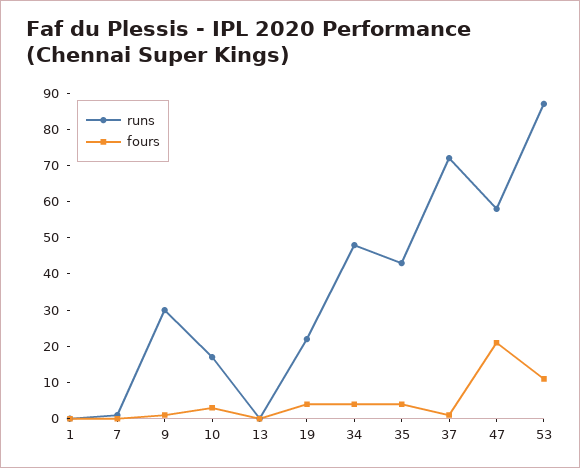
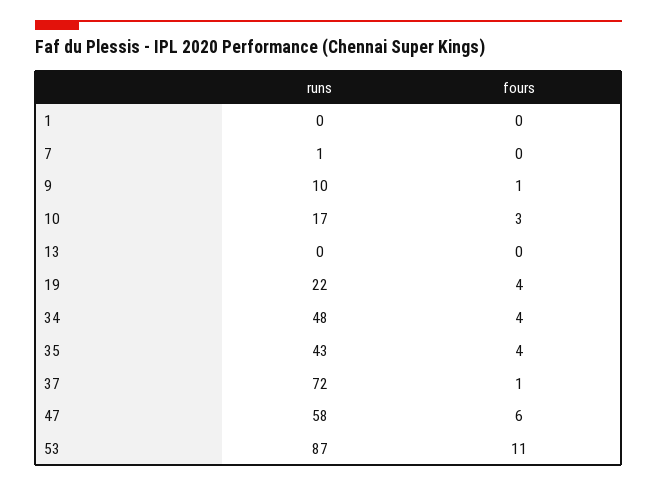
  {
    "runs": {
      "1": 0,
      "7": 1,
-     "9": 30,
+     "9": 10,
      "10": 17,
      "13": 0,
      "19": 22,
      "34": 48,
      "35": 43,
      "37": 72,
      "47": 58,
      "53": 87
    },
    "fours": {
      "1": 0,
      "7": 0,
      "9": 1,
      "10": 3,
      "13": 0,
      "19": 4,
      "34": 4,
      "35": 4,
      "37": 1,
-     "47": 20,
+     "47": 6,
      "53": 11
    }
  }

